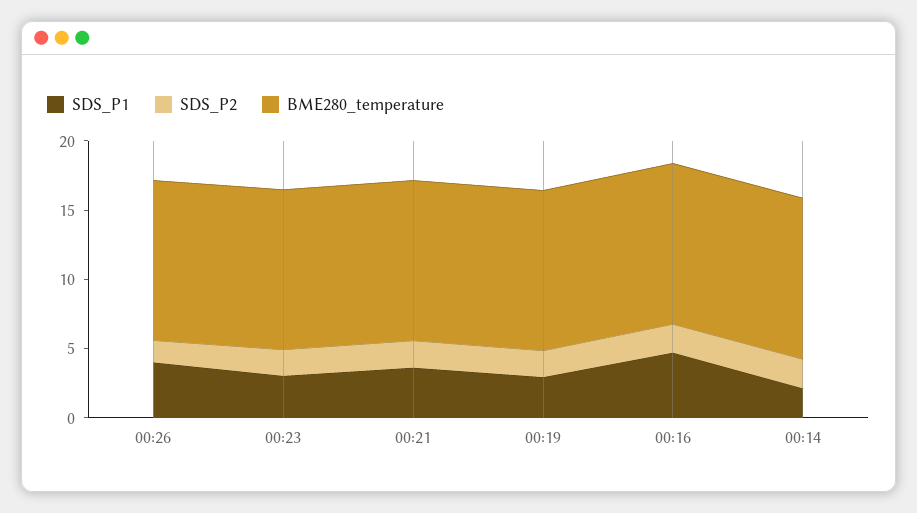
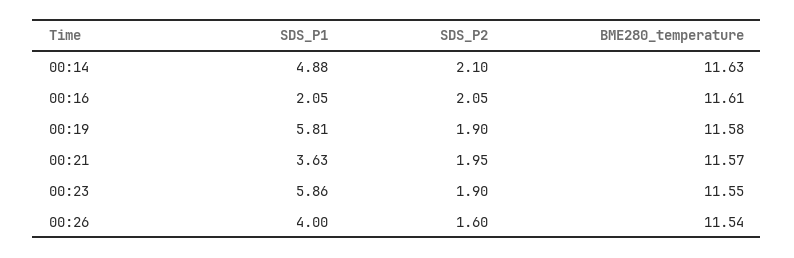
  {
    "SDS_P1": {
      "00:26": 4,
-     "00:23": 3,
+     "00:23": 5.86,
      "00:21": 3.63,
-     "00:19": 3,
+     "00:19": 5.81,
-     "00:16": 5,
+     "00:16": 2.05,
-     "00:14": 2
+     "00:14": 4.88
    },
    "SDS_P2": {
      "00:26": 1.6,
      "00:23": 1.9,
      "00:21": 1.95,
      "00:19": 1.9,
      "00:16": 2.05,
      "00:14": 2.1
    },
    "BME280_temperature": {
      "00:26": 11.54,
      "00:23": 11.55,
      "00:21": 11.57,
      "00:19": 11.58,
      "00:16": 11.61,
      "00:14": 11.63
    }
  }

